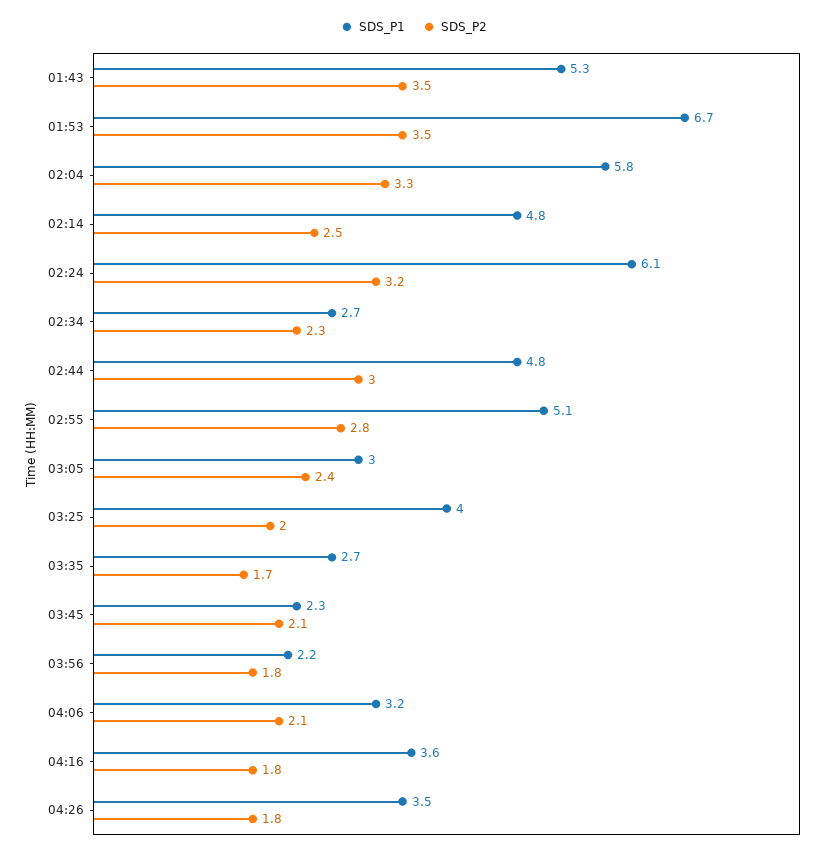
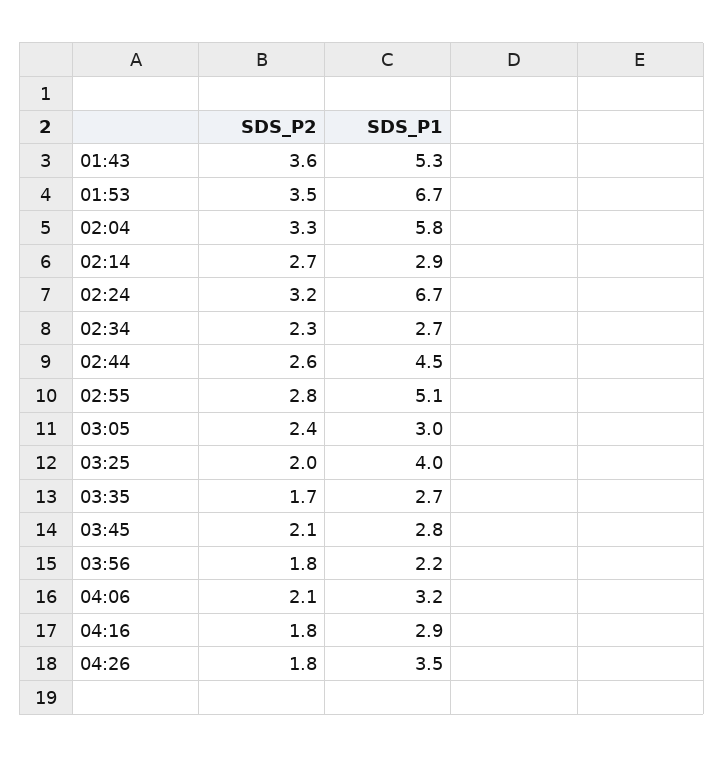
  {
    "SDS_P1": {
      "01:43": 5.3,
      "01:53": 6.7,
      "02:04": 5.8,
-     "02:14": 4.8,
+     "02:14": 2.9,
-     "02:24": 6.1,
+     "02:24": 6.7,
      "02:34": 2.7,
-     "02:44": 4.8,
+     "02:44": 4.5,
      "02:55": 5.1,
      "03:05": 3,
      "03:25": 4,
      "03:35": 2.7,
-     "03:45": 2.3,
+     "03:45": 2.8,
      "03:56": 2.2,
      "04:06": 3.2,
-     "04:16": 3.6,
+     "04:16": 2.9,
      "04:26": 3.5
    },
    "SDS_P2": {
-     "01:43": 3.5,
+     "01:43": 3.6,
      "01:53": 3.5,
      "02:04": 3.3,
-     "02:14": 2.5,
+     "02:14": 2.7,
      "02:24": 3.2,
      "02:34": 2.3,
-     "02:44": 3,
+     "02:44": 2.6,
      "02:55": 2.8,
      "03:05": 2.4,
      "03:25": 2,
      "03:35": 1.7,
      "03:45": 2.1,
      "03:56": 1.8,
      "04:06": 2.1,
      "04:16": 1.8,
      "04:26": 1.8
    }
  }

